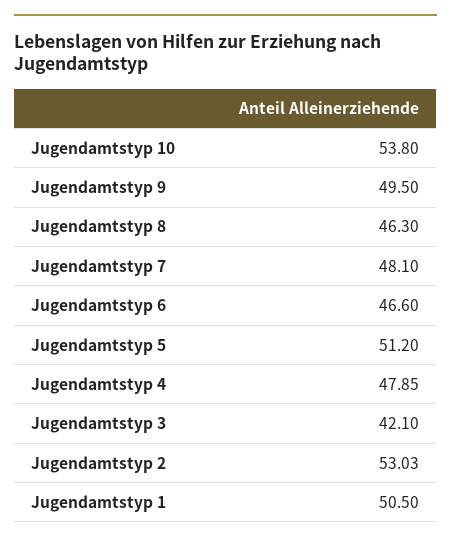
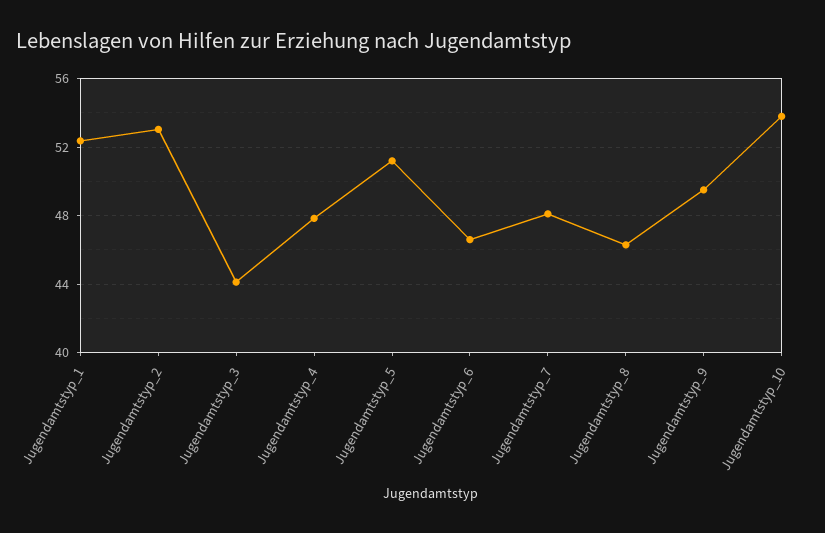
  {
    "Jugendamtstyp 10": 53.8,
    "Jugendamtstyp 9": 49.5,
    "Jugendamtstyp 8": 46.3,
    "Jugendamtstyp 7": 48.1,
    "Jugendamtstyp 6": 46.6,
    "Jugendamtstyp 5": 51.2,
    "Jugendamtstyp 4": 47.85,
-   "Jugendamtstyp 3": 42.1,
+   "Jugendamtstyp 3": 44,
    "Jugendamtstyp 2": 53.03,
-   "Jugendamtstyp 1": 50.5
+   "Jugendamtstyp 1": 52.5
  }

